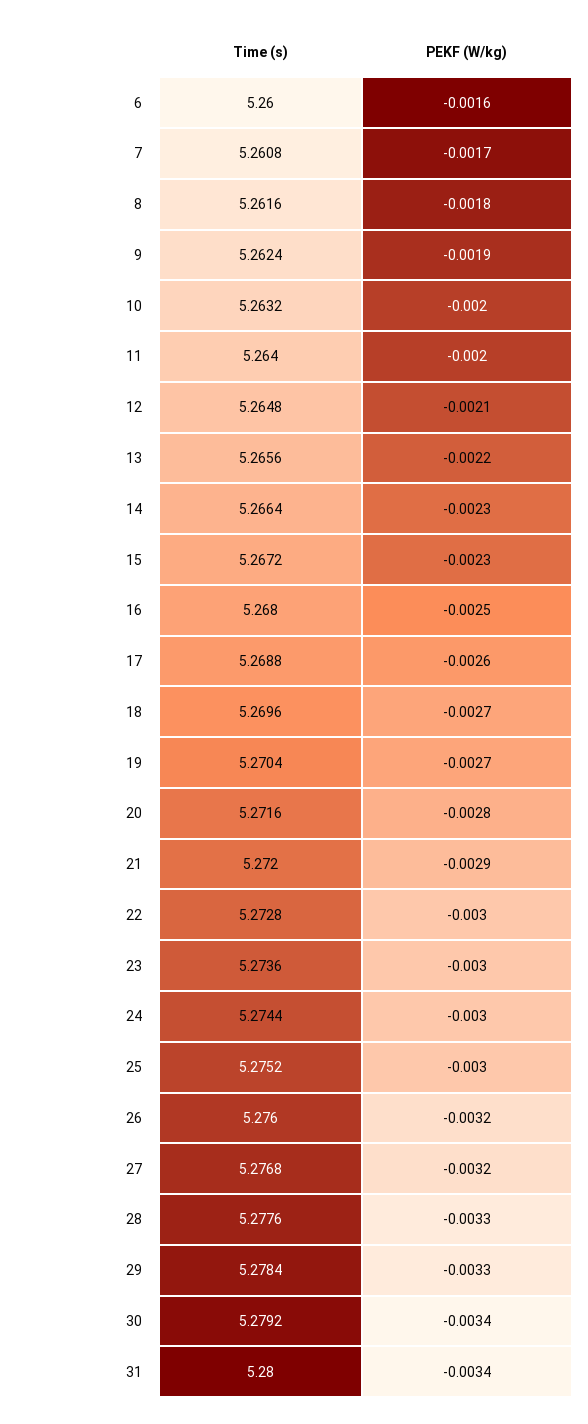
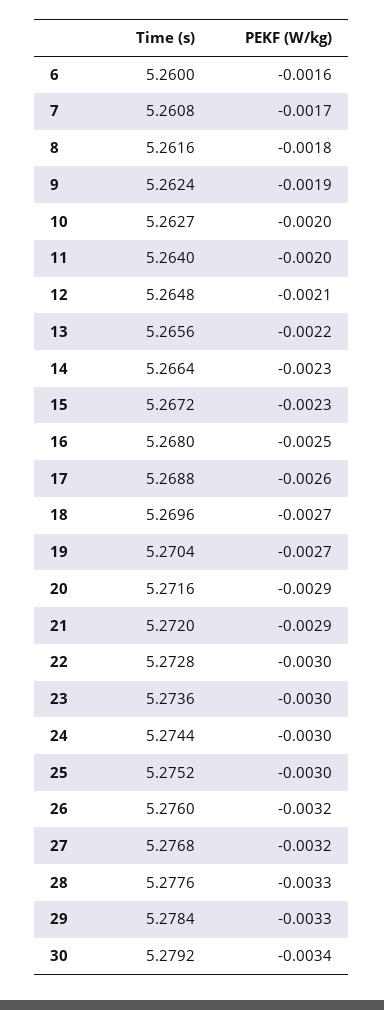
  {
    "Time (s)": {
      "6": 5.26,
      "7": 5.2608,
      "8": 5.2616,
      "9": 5.2624,
-     "10": 5.2632,
+     "10": 5.2627,
      "11": 5.264,
      "12": 5.2648,
      "13": 5.2656,
      "14": 5.2664,
      "15": 5.2672,
      "16": 5.268,
      "17": 5.2688,
      "18": 5.2696,
      "19": 5.2704,
      "20": 5.2716,
      "21": 5.272,
      "22": 5.2728,
      "23": 5.2736,
      "24": 5.2744,
      "25": 5.2752,
      "26": 5.276,
      "27": 5.2768,
      "28": 5.2776,
      "29": 5.2784,
-     "30": 5.2792,
+     "30": 5.2792
-     "31": 5.28
    },
    "PEKF (W/kg)": {
      "6": -0.0016,
      "7": -0.0017,
      "8": -0.0018,
      "9": -0.0019,
      "10": -0.002,
      "11": -0.002,
      "12": -0.0021,
      "13": -0.0022,
      "14": -0.0023,
      "15": -0.0023,
      "16": -0.0025,
      "17": -0.0026,
      "18": -0.0027,
      "19": -0.0027,
-     "20": -0.0028,
+     "20": -0.0029,
      "21": -0.0029,
      "22": -0.003,
      "23": -0.003,
      "24": -0.003,
      "25": -0.003,
      "26": -0.0032,
      "27": -0.0032,
      "28": -0.0033,
      "29": -0.0033,
-     "30": -0.0034,
+     "30": -0.0034
-     "31": -0.0034
    }
  }

